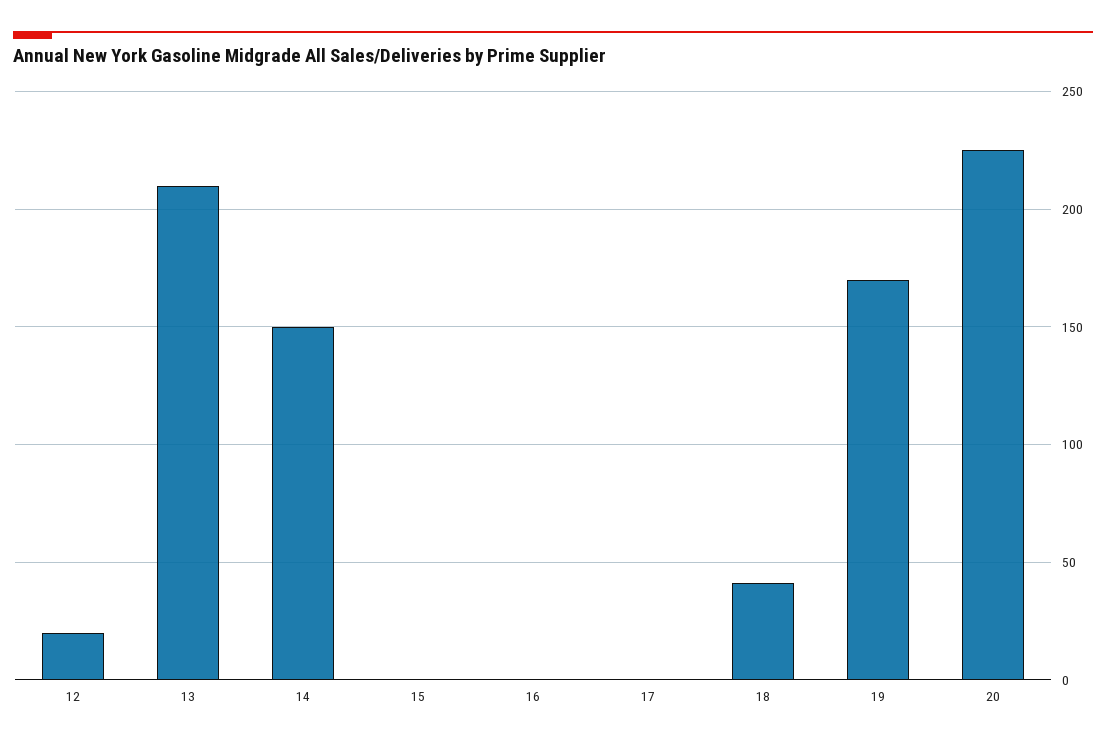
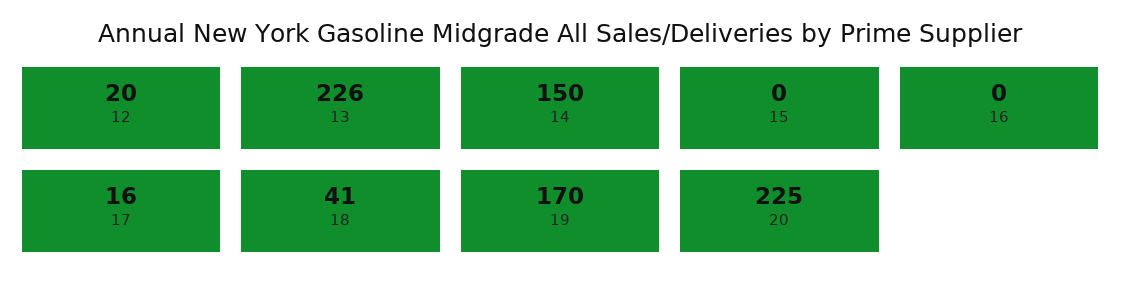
  {
    "12": 20,
-   "13": 210,
+   "13": 226,
    "14": 150,
    "15": 0,
    "16": 0,
-   "17": 0,
+   "17": 16,
    "18": 41,
    "19": 170,
    "20": 225
  }

